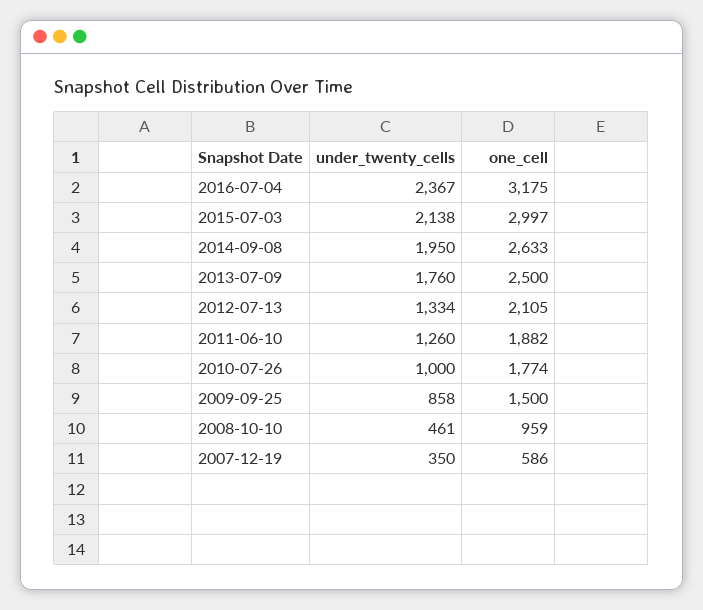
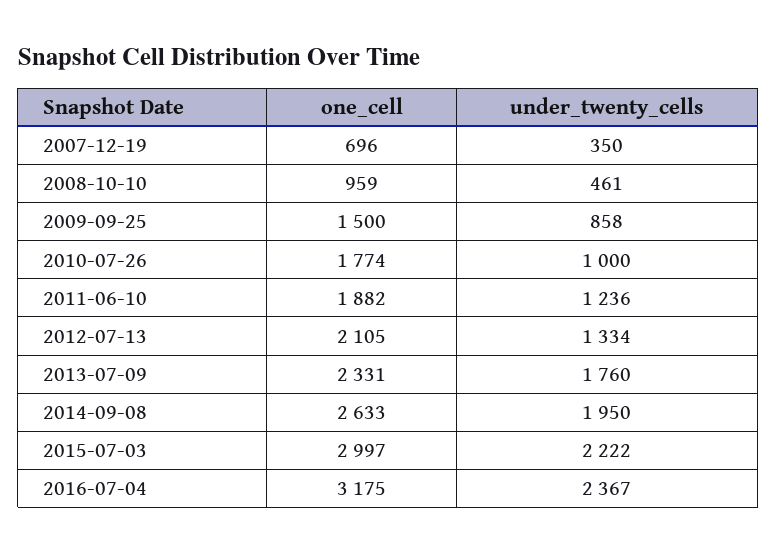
  {
    "under_twenty_cells": {
      "2016-07-04": 2367,
-     "2015-07-03": 2138,
+     "2015-07-03": 2222,
      "2014-09-08": 1950,
      "2013-07-09": 1760,
      "2012-07-13": 1334,
-     "2011-06-10": 1260,
+     "2011-06-10": 1236,
      "2010-07-26": 1000,
      "2009-09-25": 858,
      "2008-10-10": 461,
      "2007-12-19": 350
    },
    "one_cell": {
      "2016-07-04": 3175,
      "2015-07-03": 2997,
      "2014-09-08": 2633,
-     "2013-07-09": 2500,
+     "2013-07-09": 2331,
      "2012-07-13": 2105,
      "2011-06-10": 1882,
      "2010-07-26": 1774,
      "2009-09-25": 1500,
      "2008-10-10": 959,
-     "2007-12-19": 586
+     "2007-12-19": 696
    }
  }

